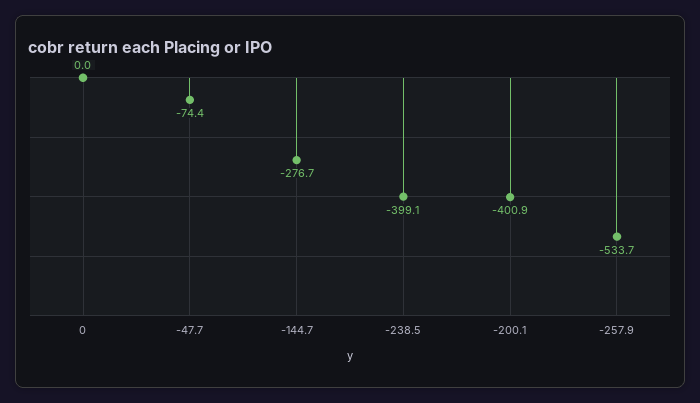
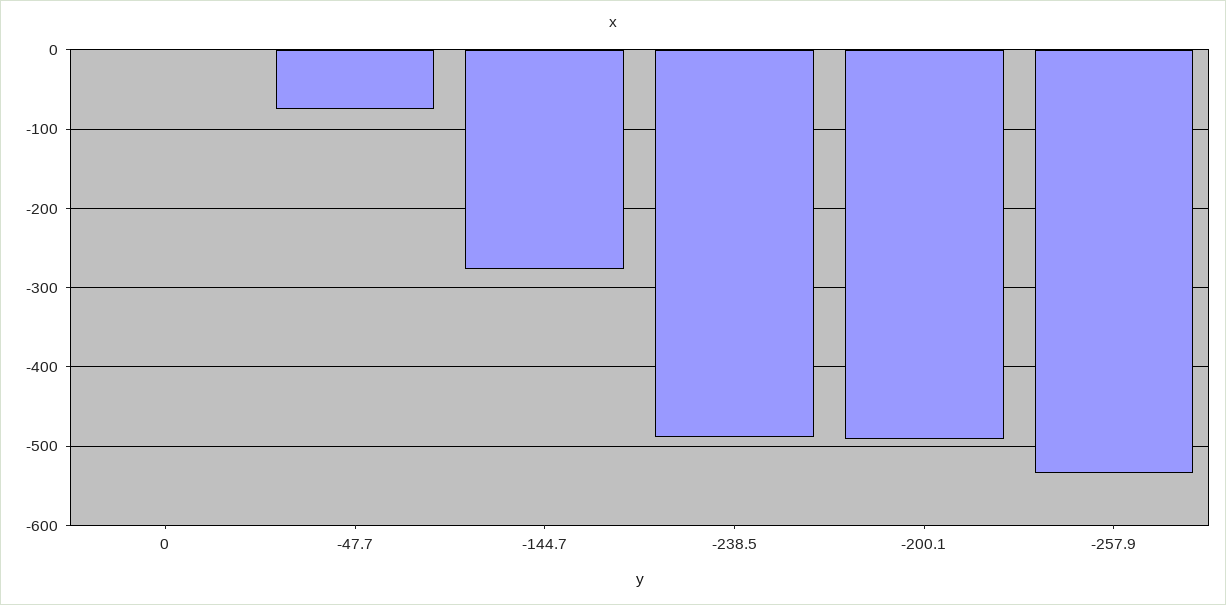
  {
    "0": 0,
    "-47.7": -74.4,
    "-144.7": -276.7,
-   "-238.5": -399.1,
+   "-238.5": -490,
-   "-200.1": -400.9,
+   "-200.1": -490,
    "-257.9": -533.7
  }

